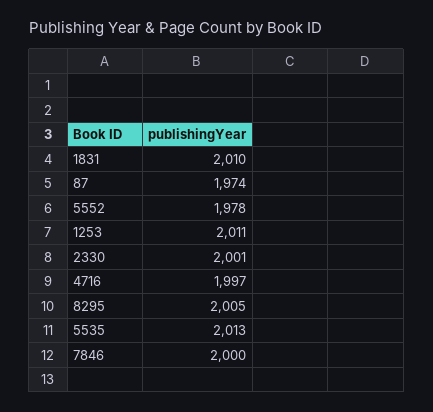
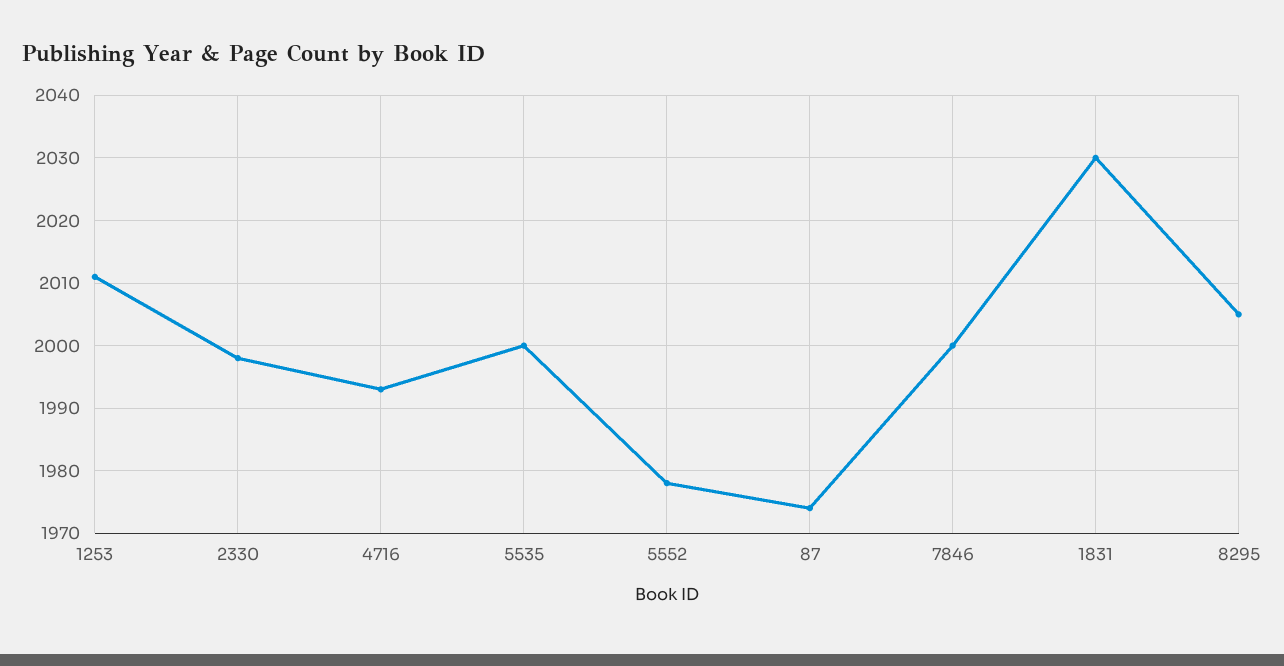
  {
-   "1831": 2010,
+   "1831": 2030,
    "87": 1974,
    "5552": 1978,
    "1253": 2011,
-   "2330": 2001,
+   "2330": 1998,
-   "4716": 1997,
+   "4716": 1993,
    "8295": 2005,
-   "5535": 2013,
+   "5535": 2000,
    "7846": 2000
  }

